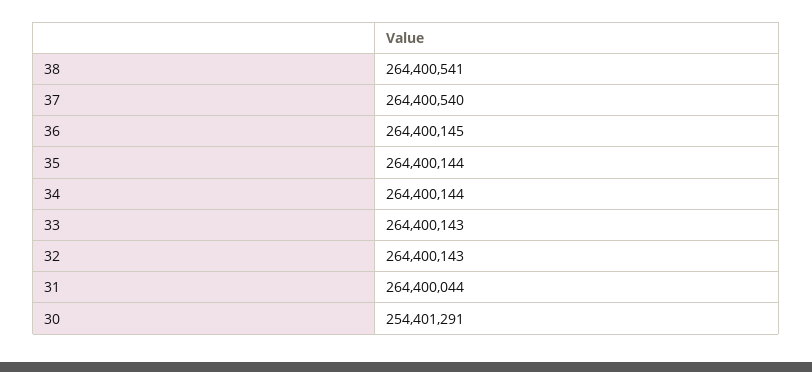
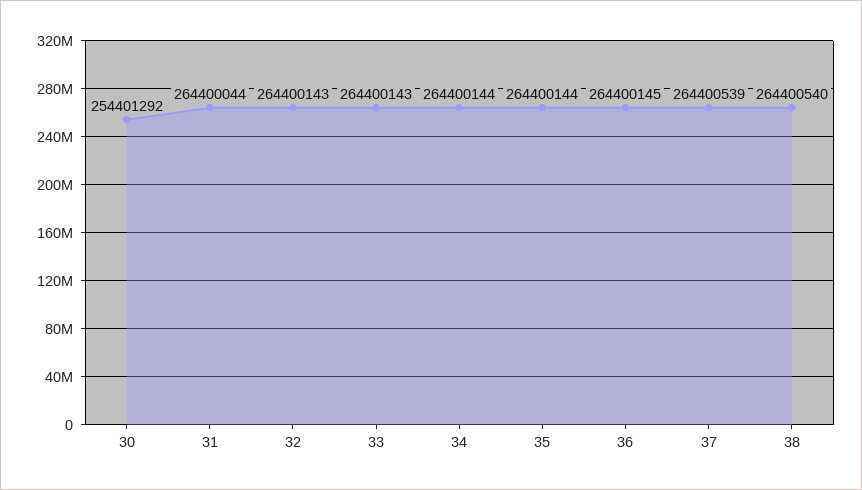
  {
-   "38": 264400541,
+   "38": 264400540,
-   "37": 264400540,
+   "37": 264400539,
    "36": 264400145,
    "35": 264400144,
    "34": 264400144,
    "33": 264400143,
    "32": 264400143,
    "31": 264400044,
-   "30": 254401291
+   "30": 254401292
  }

